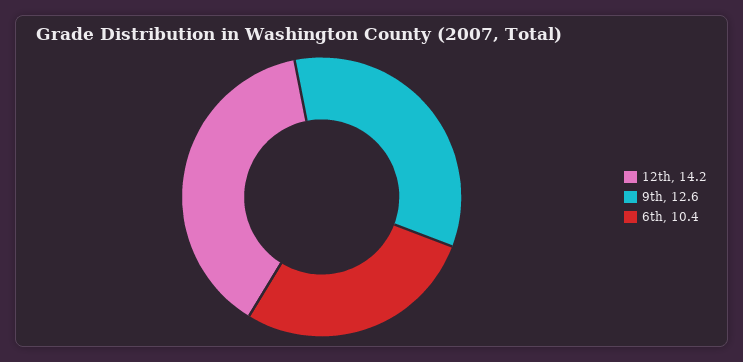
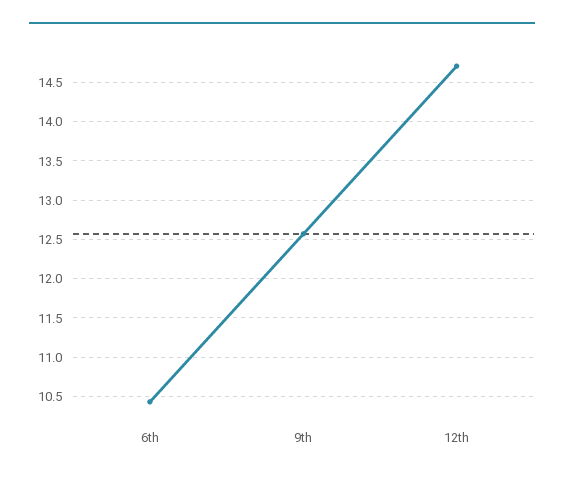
  {
-   "12th": 14.2,
+   "12th": 14.7,
    "9th": 12.6,
    "6th": 10.4
  }

